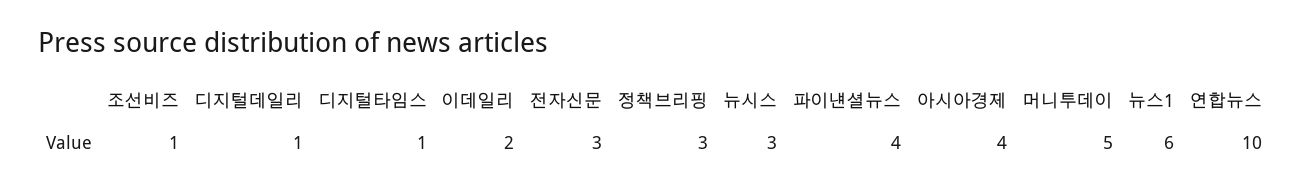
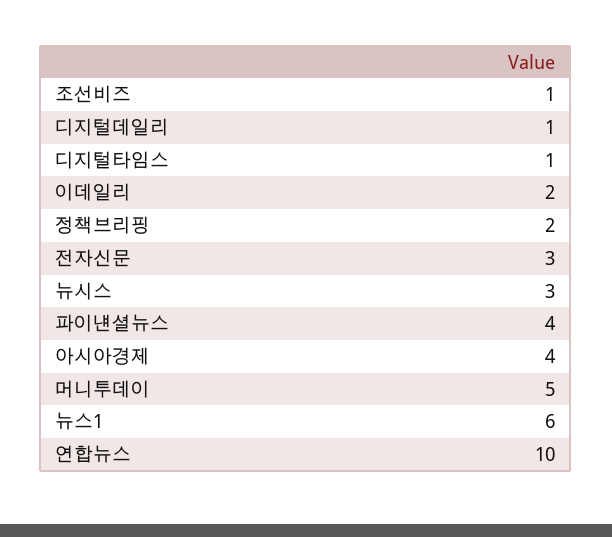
  {
    "조선비즈": 1,
    "디지털데일리": 1,
    "디지털타임스": 1,
    "이데일리": 2,
    "전자신문": 3,
-   "정책브리핑": 3,
+   "정책브리핑": 2,
    "뉴시스": 3,
    "파이낸셜뉴스": 4,
    "아시아경제": 4,
    "머니투데이": 5,
    "뉴스1": 6,
    "연합뉴스": 10
  }

